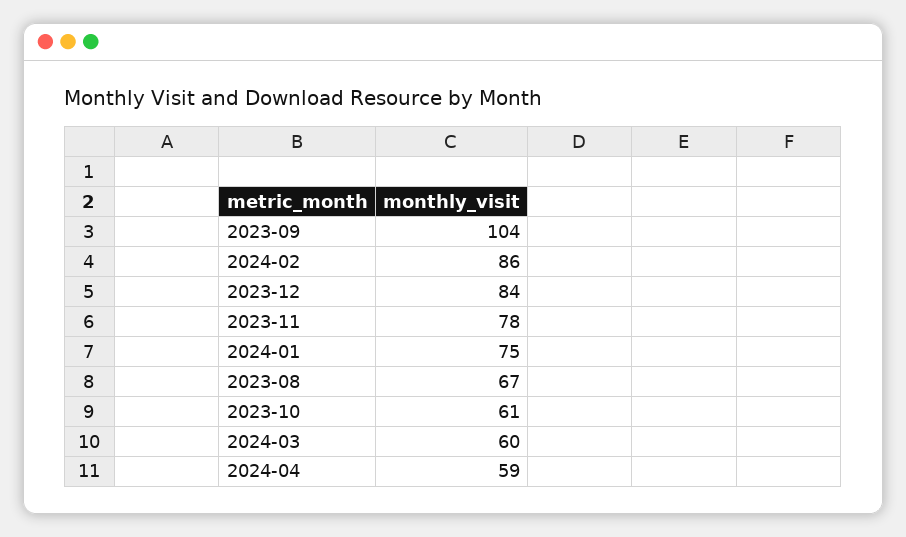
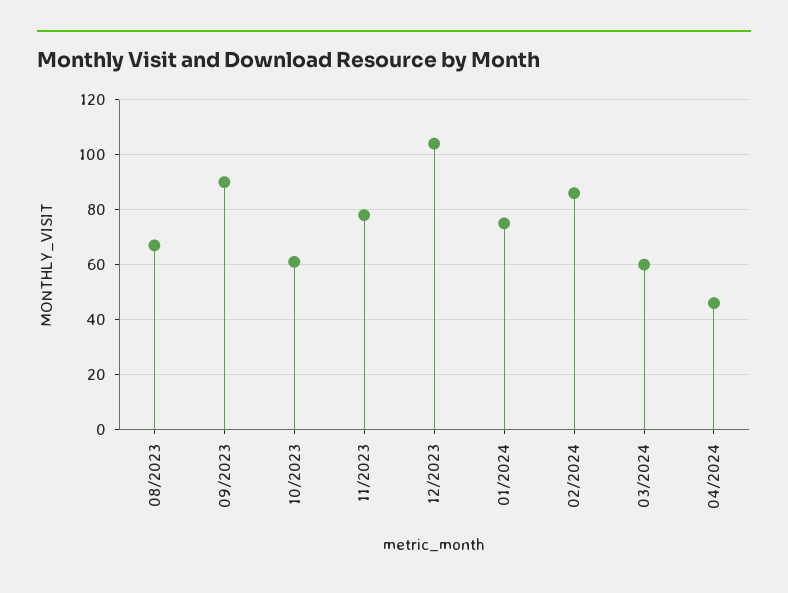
  {
-   "2023-09": 104,
+   "2023-09": 90,
    "2024-02": 86,
-   "2023-12": 84,
+   "2023-12": 105,
    "2023-11": 78,
    "2024-01": 75,
    "2023-08": 67,
    "2023-10": 61,
    "2024-03": 60,
-   "2024-04": 59
+   "2024-04": 45
  }

